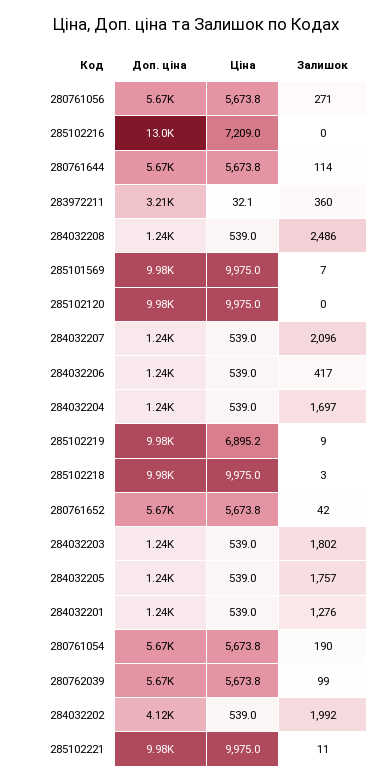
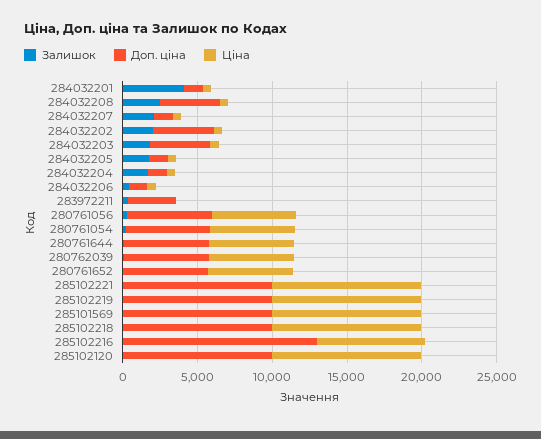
  {
    "Доп. ціна": {
      "280761056": 5670,
      "285102216": 13000,
      "280761644": 5670,
      "283972211": 3210,
-     "284032208": 1240,
+     "284032208": 4000,
      "285101569": 9980,
      "285102120": 9980,
      "284032207": 1240,
      "284032206": 1240,
      "284032204": 1240,
      "285102219": 9980,
      "285102218": 9980,
      "280761652": 5670,
-     "284032203": 1240,
+     "284032203": 4000,
      "284032205": 1240,
      "284032201": 1240,
      "280761054": 5670,
      "280762039": 5670,
      "284032202": 4120,
      "285102221": 9980
    },
    "Ціна": {
      "280761056": 5673.8,
      "285102216": 7209,
      "280761644": 5673.8,
      "283972211": 32.1,
      "284032208": 539,
      "285101569": 9975,
      "285102120": 9975,
      "284032207": 539,
      "284032206": 539,
      "284032204": 539,
-     "285102219": 6895.2,
+     "285102219": 10000,
      "285102218": 9975,
      "280761652": 5673.8,
      "284032203": 539,
      "284032205": 539,
      "284032201": 539,
      "280761054": 5673.8,
      "280762039": 5673.8,
      "284032202": 539,
      "285102221": 9975
    },
    "Залишок": {
      "280761056": 271,
      "285102216": 0,
      "280761644": 114,
      "283972211": 360,
      "284032208": 2486,
      "285101569": 7,
      "285102120": 0,
      "284032207": 2096,
      "284032206": 417,
      "284032204": 1697,
      "285102219": 9,
      "285102218": 3,
      "280761652": 42,
      "284032203": 1802,
      "284032205": 1757,
-     "284032201": 1276,
+     "284032201": 4000,
      "280761054": 190,
      "280762039": 99,
      "284032202": 1992,
      "285102221": 11
    }
  }

